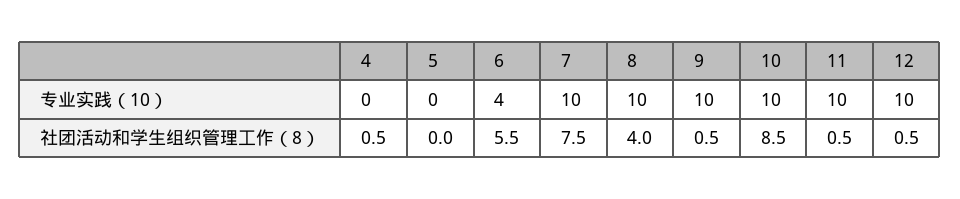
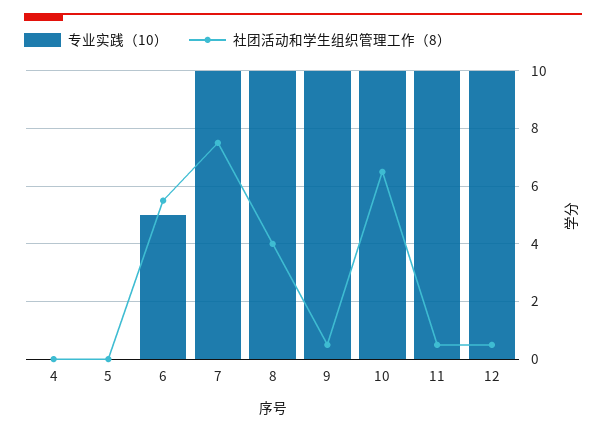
  {
    "专业实践（10）": {
      "4": 0,
      "5": 0,
-     "6": 4,
+     "6": 5,
      "7": 10,
      "8": 10,
      "9": 10,
      "10": 10,
      "11": 10,
      "12": 10
    },
    "社团活动和学生组织管理工作（8）": {
-     "4": 0.5,
+     "4": 0,
      "5": 0,
      "6": 5.5,
      "7": 7.5,
      "8": 4,
      "9": 0.5,
-     "10": 8.5,
+     "10": 6.5,
      "11": 0.5,
      "12": 0.5
    }
  }

